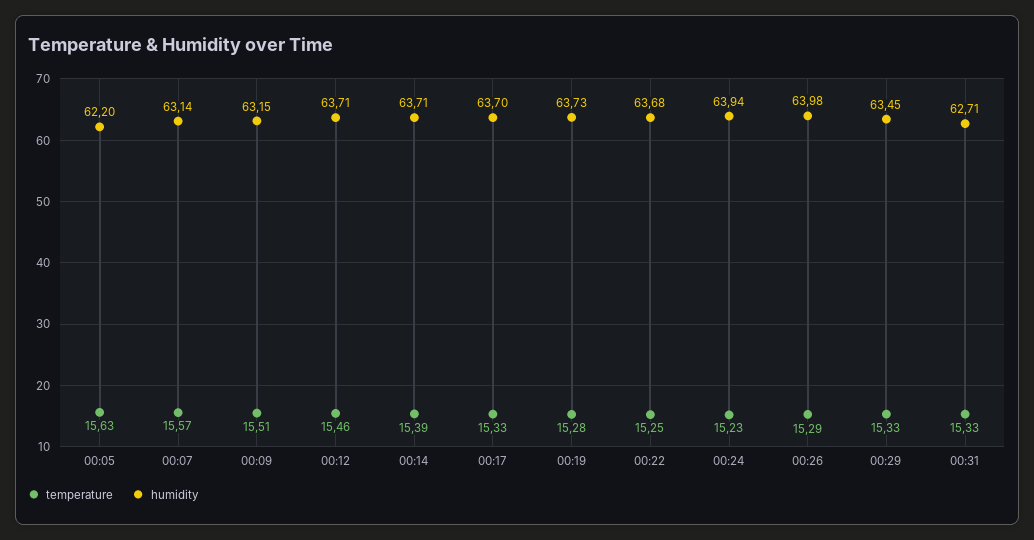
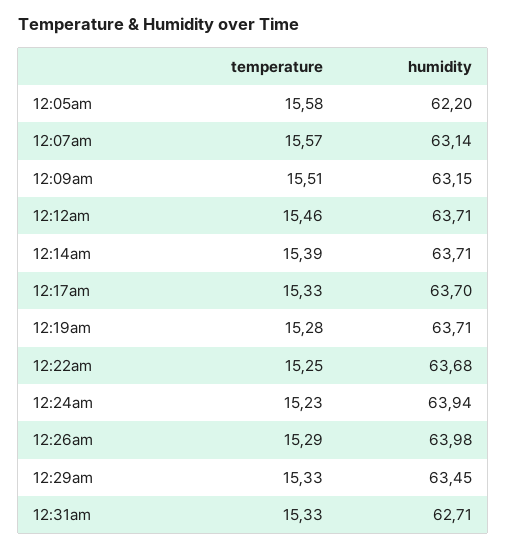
  {
    "temperature": {
-     "00:05": 15.63,
+     "00:05": 15.58,
      "00:07": 15.57,
      "00:09": 15.51,
      "00:12": 15.46,
      "00:14": 15.39,
      "00:17": 15.33,
      "00:19": 15.28,
      "00:22": 15.25,
      "00:24": 15.23,
      "00:26": 15.29,
      "00:29": 15.33,
      "00:31": 15.33
    },
    "humidity": {
      "00:05": 62.2,
      "00:07": 63.14,
      "00:09": 63.15,
      "00:12": 63.71,
      "00:14": 63.71,
      "00:17": 63.7,
-     "00:19": 63.73,
+     "00:19": 63.71,
      "00:22": 63.68,
      "00:24": 63.94,
      "00:26": 63.98,
      "00:29": 63.45,
      "00:31": 62.71
    }
  }

